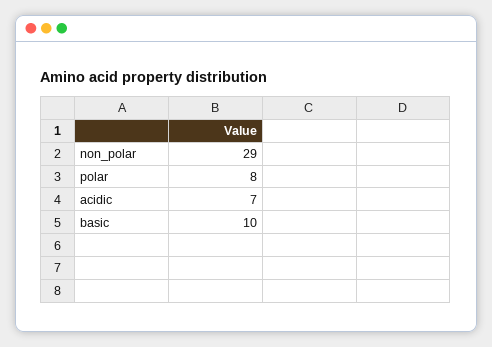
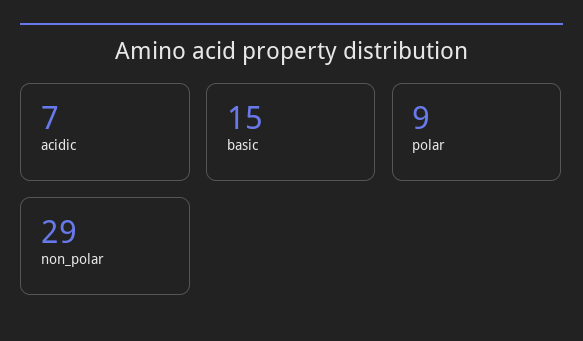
  {
    "non_polar": 29,
-   "polar": 8,
+   "polar": 9,
    "acidic": 7,
-   "basic": 10
+   "basic": 15
  }

